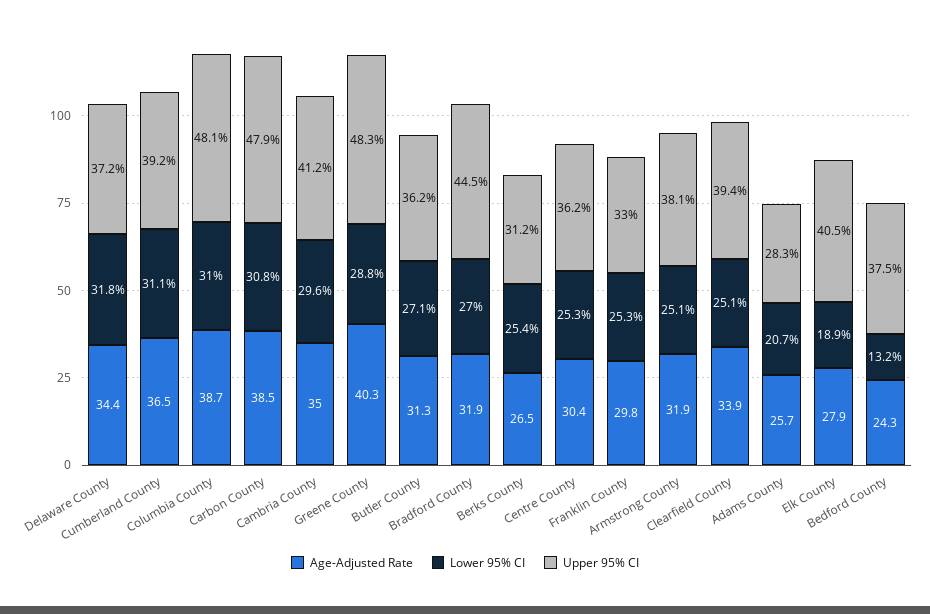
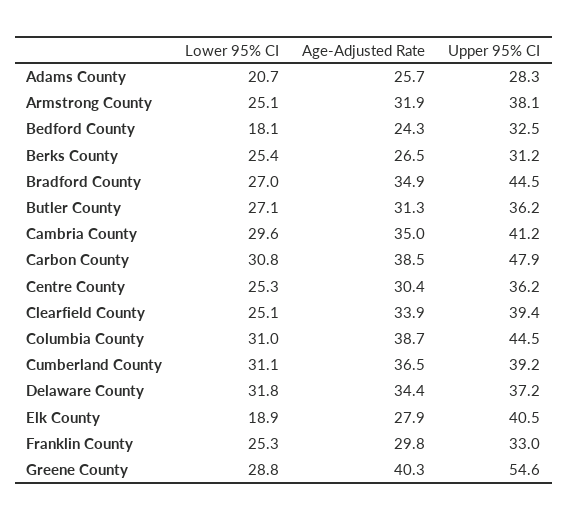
  {
    "Age-Adjusted Rate": {
      "Delaware County": 34.4,
      "Cumberland County": 36.5,
      "Columbia County": 38.7,
      "Carbon County": 38.5,
      "Cambria County": 35,
      "Greene County": 40.3,
      "Butler County": 31.3,
-     "Bradford County": 31.9,
+     "Bradford County": 34.9,
      "Berks County": 26.5,
      "Centre County": 30.4,
      "Franklin County": 29.8,
      "Armstrong County": 31.9,
      "Clearfield County": 33.9,
      "Adams County": 25.7,
      "Elk County": 27.9,
      "Bedford County": 24.3
    },
    "Lower 95% CI": {
      "Delaware County": 31.8,
      "Cumberland County": 31.1,
      "Columbia County": 31,
      "Carbon County": 30.8,
      "Cambria County": 29.6,
      "Greene County": 28.8,
      "Butler County": 27.1,
      "Bradford County": 27,
      "Berks County": 25.4,
      "Centre County": 25.3,
      "Franklin County": 25.3,
      "Armstrong County": 25.1,
      "Clearfield County": 25.1,
      "Adams County": 20.7,
      "Elk County": 18.9,
-     "Bedford County": 13.2
+     "Bedford County": 18.1
    },
    "Upper 95% CI": {
      "Delaware County": 37.2,
      "Cumberland County": 39.2,
-     "Columbia County": 48.1,
+     "Columbia County": 44.5,
      "Carbon County": 47.9,
      "Cambria County": 41.2,
-     "Greene County": 48.3,
+     "Greene County": 54.6,
      "Butler County": 36.2,
      "Bradford County": 44.5,
      "Berks County": 31.2,
      "Centre County": 36.2,
      "Franklin County": 33,
      "Armstrong County": 38.1,
      "Clearfield County": 39.4,
      "Adams County": 28.3,
      "Elk County": 40.5,
-     "Bedford County": 37.5
+     "Bedford County": 32.5
    }
  }

